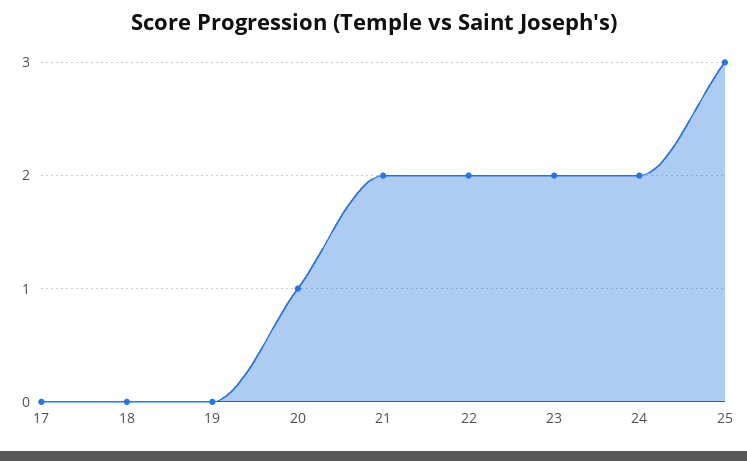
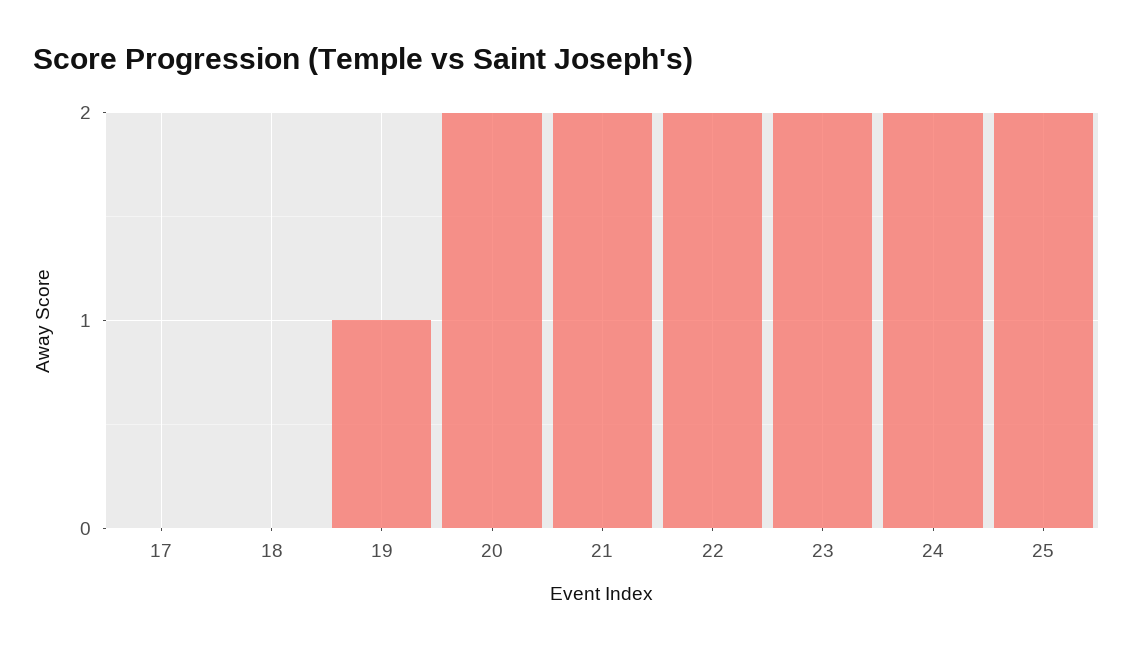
  {
    "17": 0,
    "18": 0,
-   "19": 0,
+   "19": 1,
-   "20": 1,
+   "20": 2,
    "21": 2,
    "22": 2,
    "23": 2,
    "24": 2,
-   "25": 3
+   "25": 2
  }

